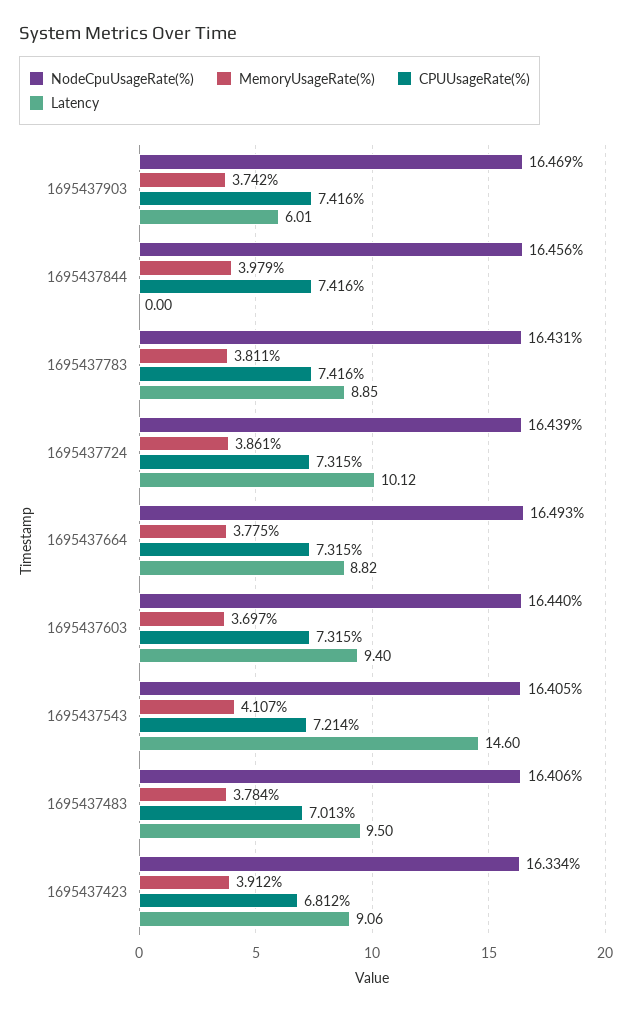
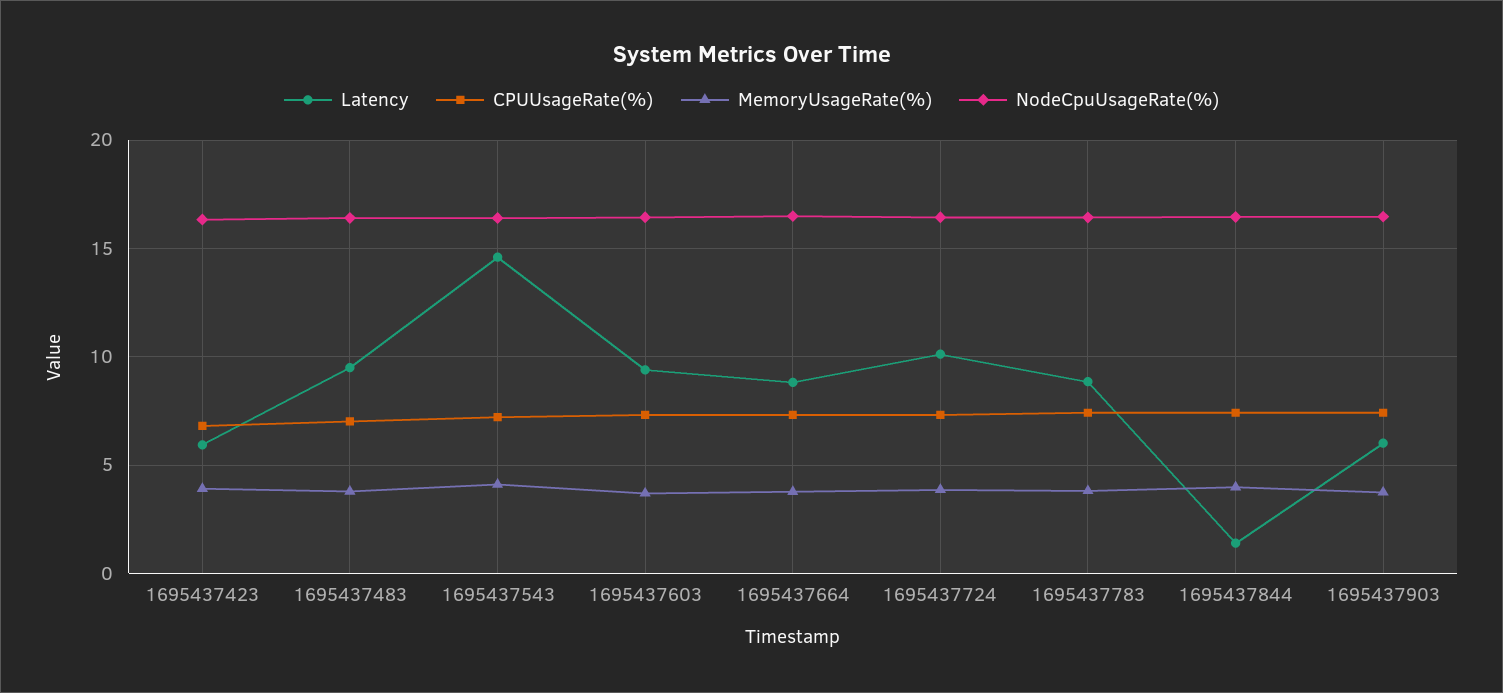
  {
    "NodeCpuUsageRate(%)": {
      "1695437903": 16.469,
      "1695437844": 16.456,
      "1695437783": 16.431,
      "1695437724": 16.439,
      "1695437664": 16.493,
      "1695437603": 16.44,
      "1695437543": 16.405,
      "1695437483": 16.406,
      "1695437423": 16.334
    },
    "MemoryUsageRate(%)": {
      "1695437903": 3.742,
      "1695437844": 3.979,
      "1695437783": 3.811,
      "1695437724": 3.861,
      "1695437664": 3.775,
      "1695437603": 3.697,
      "1695437543": 4.107,
      "1695437483": 3.784,
      "1695437423": 3.912
    },
    "CPUUsageRate(%)": {
      "1695437903": 7.416,
      "1695437844": 7.416,
      "1695437783": 7.416,
      "1695437724": 7.315,
      "1695437664": 7.315,
      "1695437603": 7.315,
      "1695437543": 7.214,
      "1695437483": 7.013,
      "1695437423": 6.812
    },
    "Latency": {
      "1695437903": 6.01,
-     "1695437844": 0,
+     "1695437844": 1.5,
      "1695437783": 8.85,
      "1695437724": 10.12,
      "1695437664": 8.82,
      "1695437603": 9.4,
      "1695437543": 14.6,
      "1695437483": 9.5,
-     "1695437423": 9.06
+     "1695437423": 6
    }
  }

